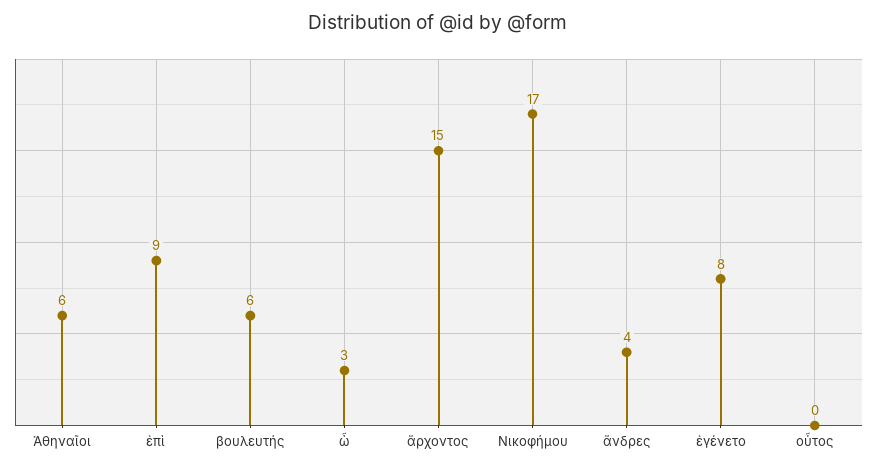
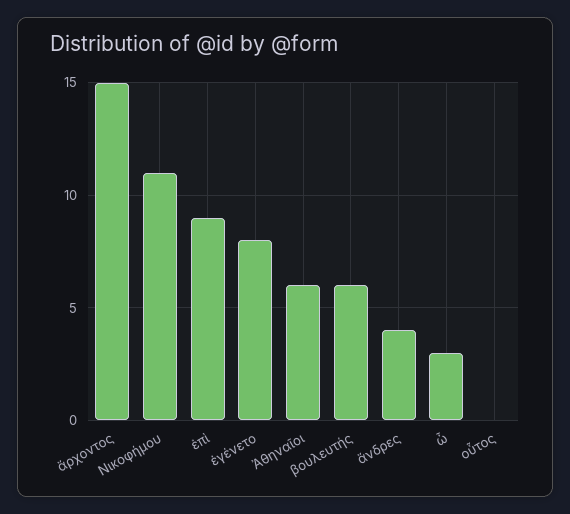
  {
    "Ἀθηναῖοι": 6,
    "ἐπὶ": 9,
    "βουλευτής": 6,
    "ὦ": 3,
    "ἄρχοντος": 15,
-   "Νικοφήμου": 17,
+   "Νικοφήμου": 11,
    "ἄνδρες": 4,
    "ἐγένετο": 8,
    "οὗτος": 0
  }

